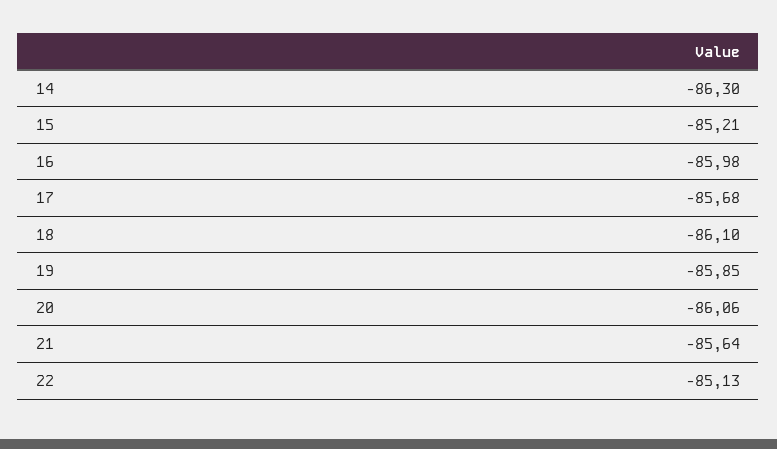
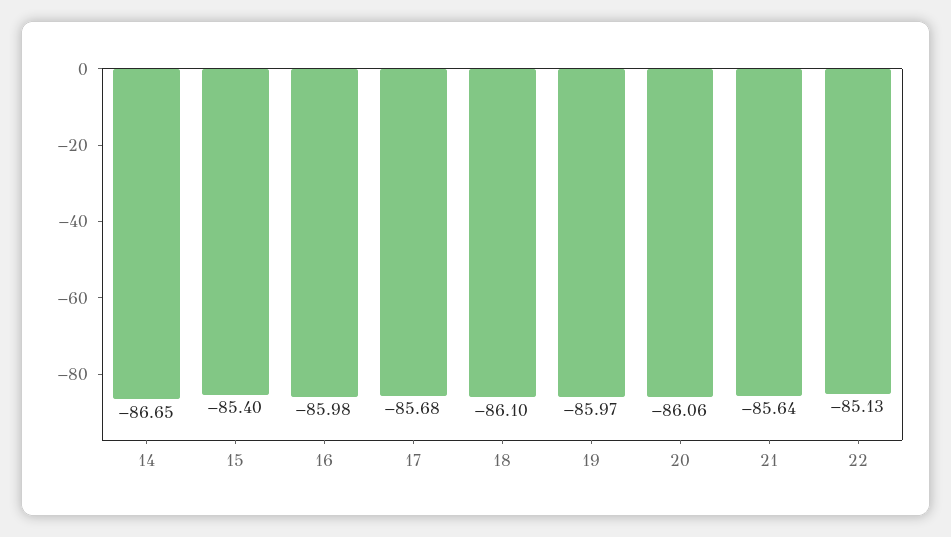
  {
-   "14": -86.3,
+   "14": -86.65,
-   "15": -85.21,
+   "15": -85.4,
    "16": -85.98,
    "17": -85.68,
    "18": -86.1,
-   "19": -85.85,
+   "19": -85.97,
    "20": -86.06,
    "21": -85.64,
    "22": -85.13
  }

